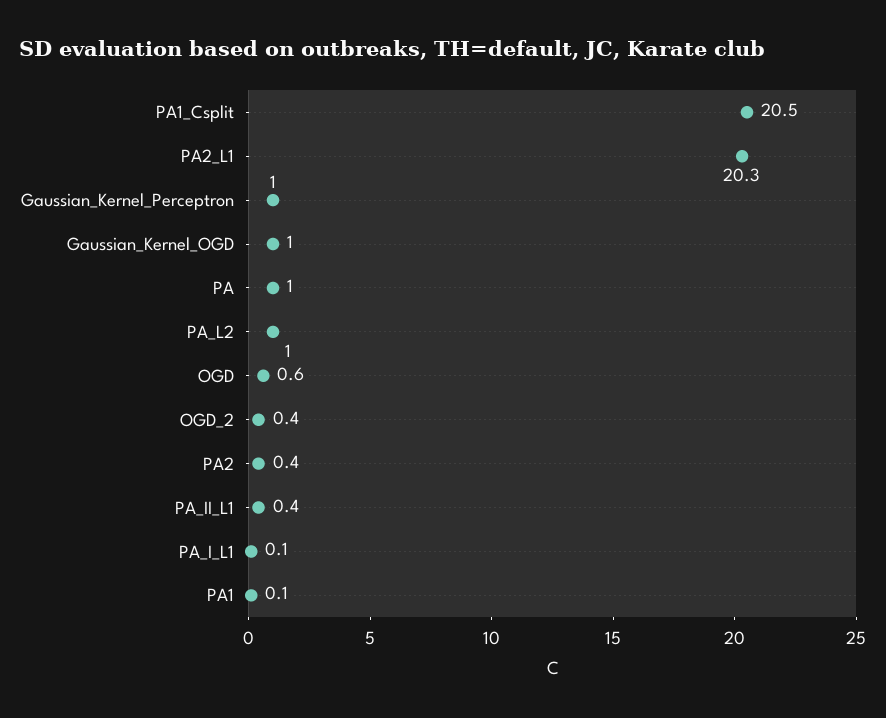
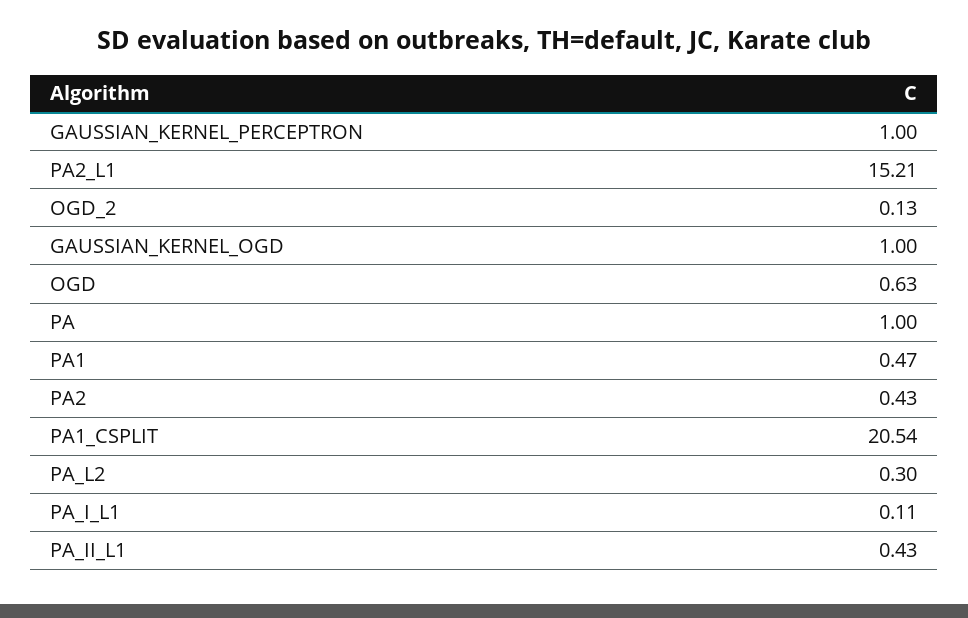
  {
    "PA1_Csplit": 20.54,
-   "PA2_L1": 20.3,
+   "PA2_L1": 15.21,
    "Gaussian_Kernel_Perceptron": 1,
    "Gaussian_Kernel_OGD": 1,
    "PA": 1,
-   "PA_L2": 1,
+   "PA_L2": 0.3,
    "OGD": 0.63,
-   "OGD_2": 0.4,
+   "OGD_2": 0.13,
    "PA2": 0.43,
    "PA_II_L1": 0.43,
    "PA_I_L1": 0.11,
-   "PA1": 0.1
+   "PA1": 0.47
  }

